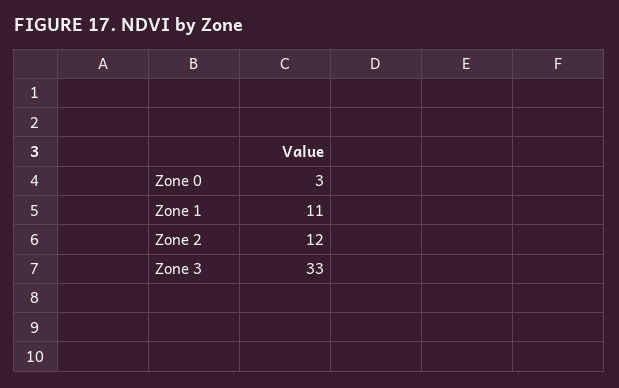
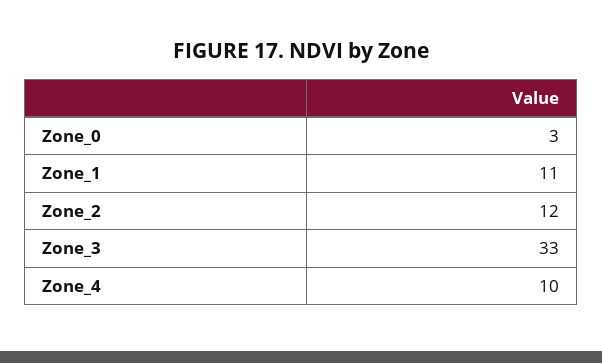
  {
    "Zone 0": 3,
    "Zone 1": 11,
    "Zone 2": 12,
-   "Zone 3": 33
+   "Zone 3": 33,
+   "Zone_4": 10
  }

